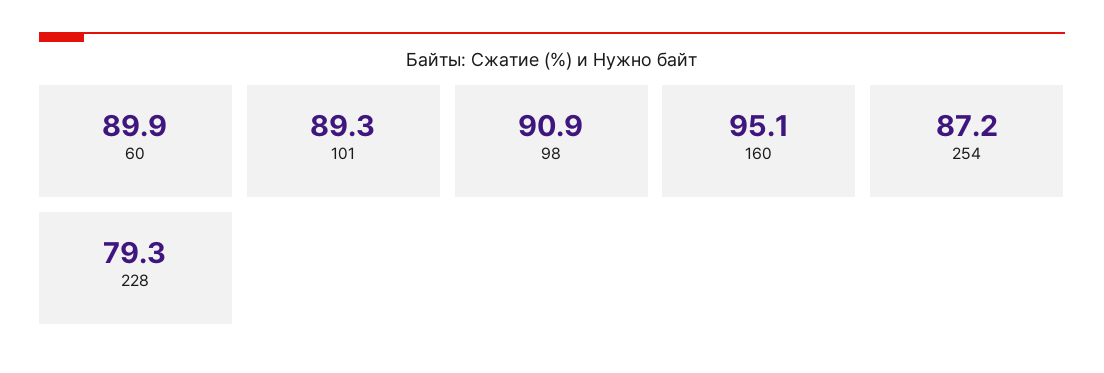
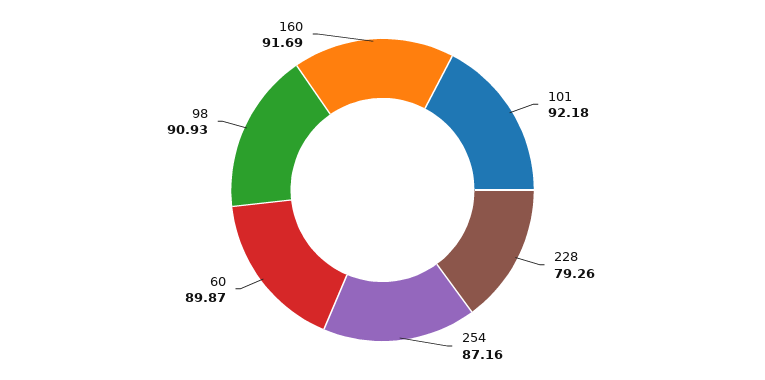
  {
    "60": 89.87,
-   "101": 89.3,
+   "101": 92.18,
    "98": 90.93,
-   "160": 95.1,
+   "160": 91.69,
    "254": 87.16,
    "228": 79.26
  }

